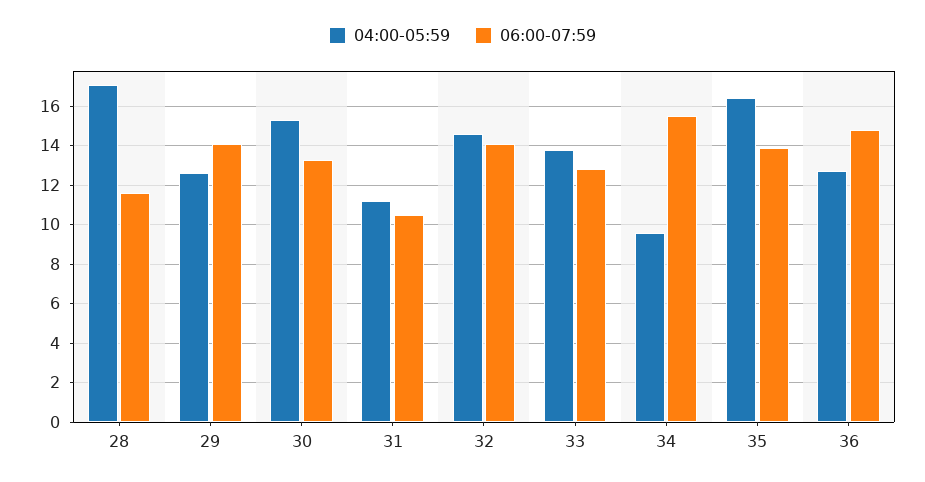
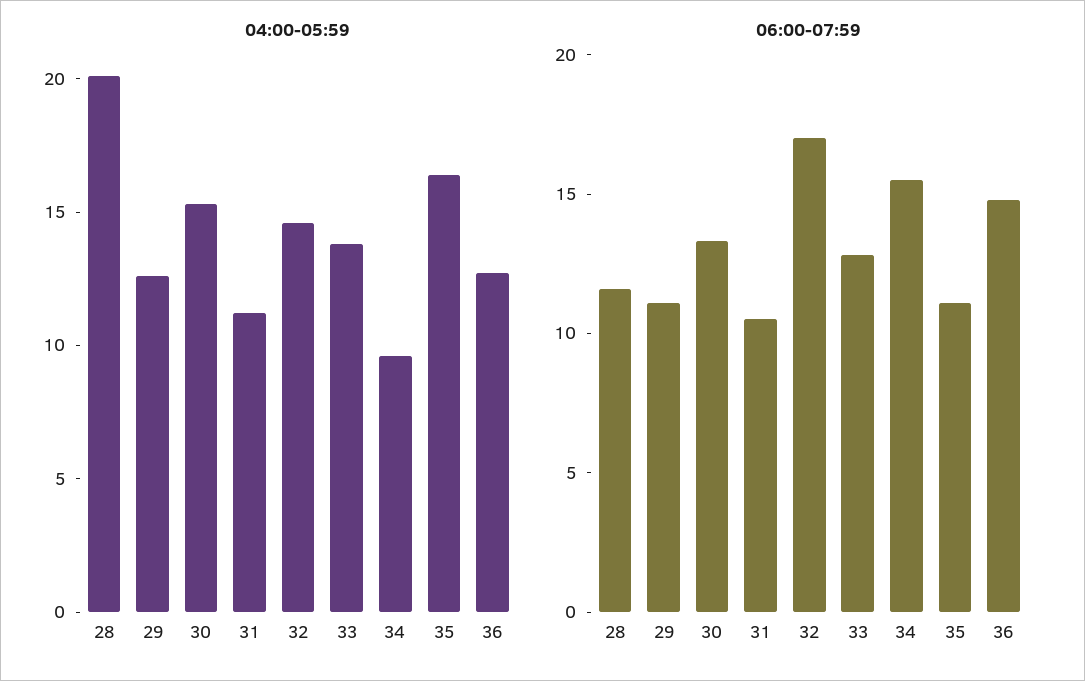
  {
    "04:00-05:59": {
-     "28": 17,
+     "28": 20,
      "29": 12.5,
      "30": 15.5,
      "31": 11,
      "32": 14.5,
      "33": 14,
      "34": 9.5,
      "35": 16.5,
      "36": 12.5
    },
    "06:00-07:59": {
      "28": 11.5,
-     "29": 14,
+     "29": 11,
      "30": 13.5,
      "31": 10.5,
-     "32": 14,
+     "32": 17,
      "33": 13,
      "34": 15.5,
-     "35": 14,
+     "35": 11,
      "36": 15
    }
  }

